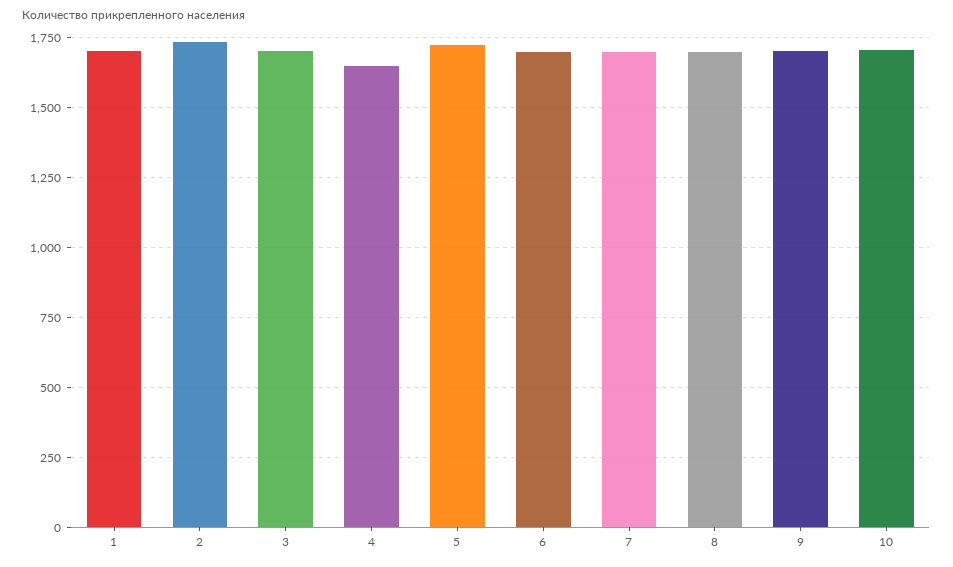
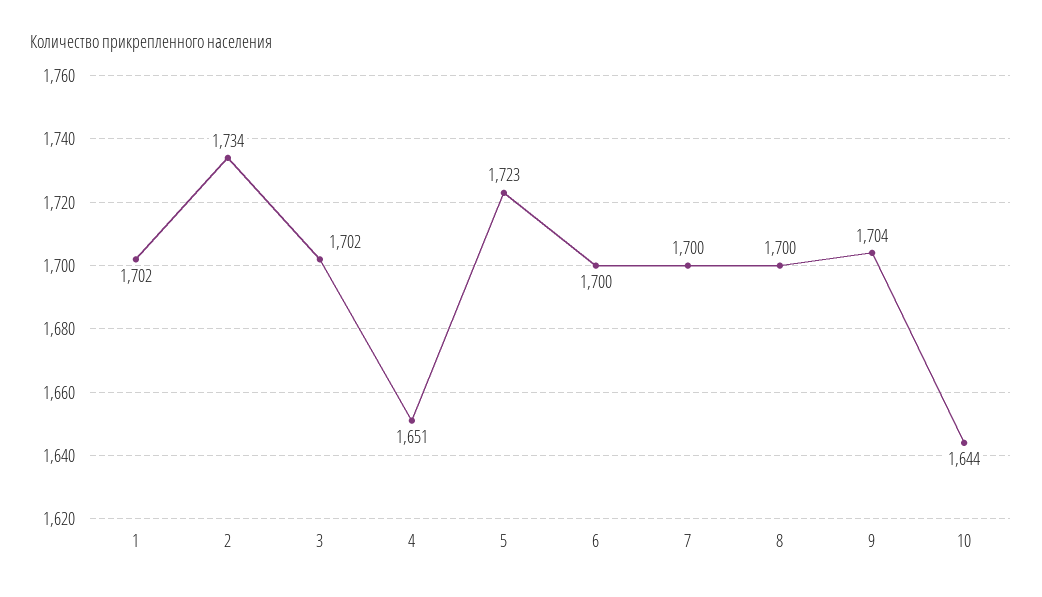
  {
    "1": 1702,
    "2": 1734,
    "3": 1702,
    "4": 1651,
    "5": 1723,
    "6": 1700,
    "7": 1700,
    "8": 1700,
    "9": 1704,
-   "10": 1700
+   "10": 1644
  }

